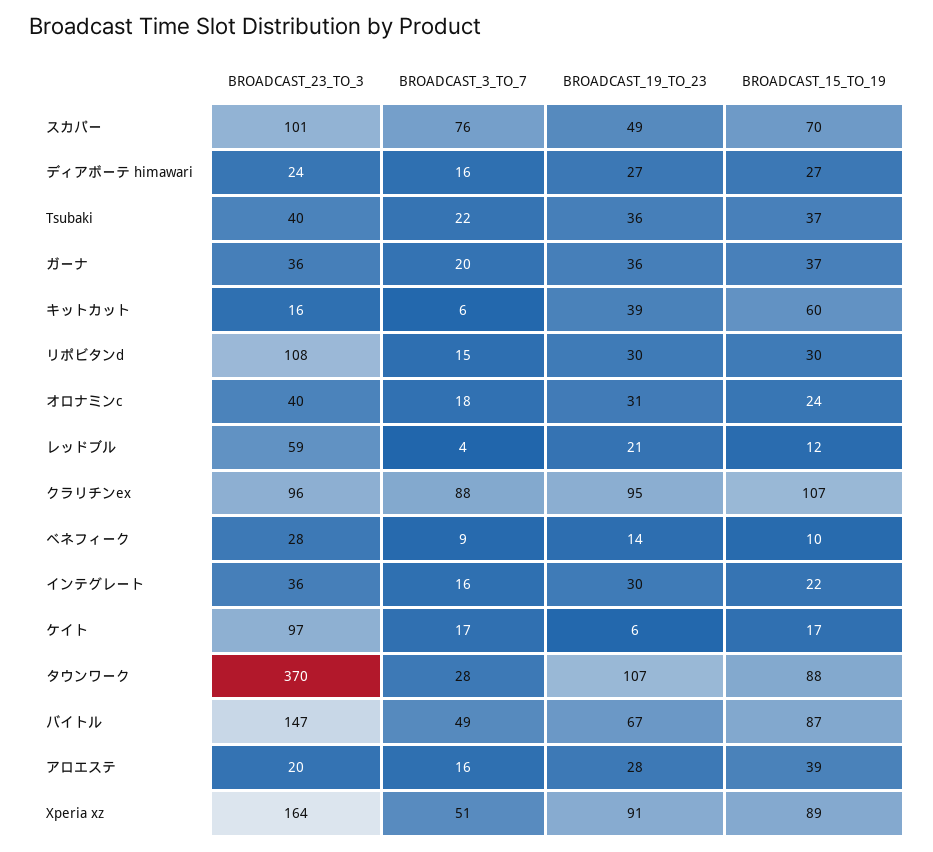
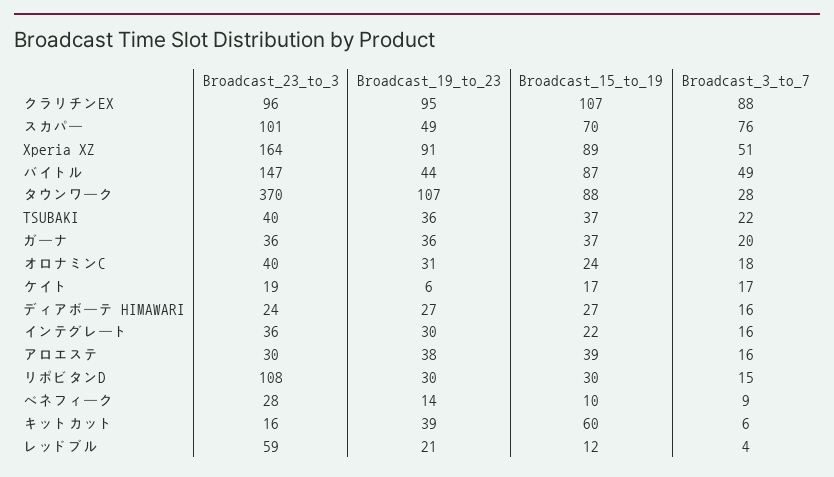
  {
    "BROADCAST_23_TO_3": {
      "スカパー": 101,
      "ディアボーテ himawari": 24,
      "Tsubaki": 40,
      "ガーナ": 36,
      "キットカット": 16,
      "リポビタンd": 108,
      "オロナミンc": 40,
      "レッドブル": 59,
      "クラリチンex": 96,
      "ベネフィーク": 28,
      "インテグレート": 36,
-     "ケイト": 97,
+     "ケイト": 19,
      "タウンワーク": 370,
      "バイトル": 147,
-     "アロエステ": 20,
+     "アロエステ": 30,
      "Xperia xz": 164
    },
    "BROADCAST_3_TO_7": {
      "スカパー": 76,
      "ディアボーテ himawari": 16,
      "Tsubaki": 22,
      "ガーナ": 20,
      "キットカット": 6,
      "リポビタンd": 15,
      "オロナミンc": 18,
      "レッドブル": 4,
      "クラリチンex": 88,
      "ベネフィーク": 9,
      "インテグレート": 16,
      "ケイト": 17,
      "タウンワーク": 28,
      "バイトル": 49,
      "アロエステ": 16,
      "Xperia xz": 51
    },
    "BROADCAST_19_TO_23": {
      "スカパー": 49,
      "ディアボーテ himawari": 27,
      "Tsubaki": 36,
      "ガーナ": 36,
      "キットカット": 39,
      "リポビタンd": 30,
      "オロナミンc": 31,
      "レッドブル": 21,
      "クラリチンex": 95,
      "ベネフィーク": 14,
      "インテグレート": 30,
      "ケイト": 6,
      "タウンワーク": 107,
-     "バイトル": 67,
+     "バイトル": 44,
-     "アロエステ": 28,
+     "アロエステ": 38,
      "Xperia xz": 91
    },
    "BROADCAST_15_TO_19": {
      "スカパー": 70,
      "ディアボーテ himawari": 27,
      "Tsubaki": 37,
      "ガーナ": 37,
      "キットカット": 60,
      "リポビタンd": 30,
      "オロナミンc": 24,
      "レッドブル": 12,
      "クラリチンex": 107,
      "ベネフィーク": 10,
      "インテグレート": 22,
      "ケイト": 17,
      "タウンワーク": 88,
      "バイトル": 87,
      "アロエステ": 39,
      "Xperia xz": 89
    }
  }

